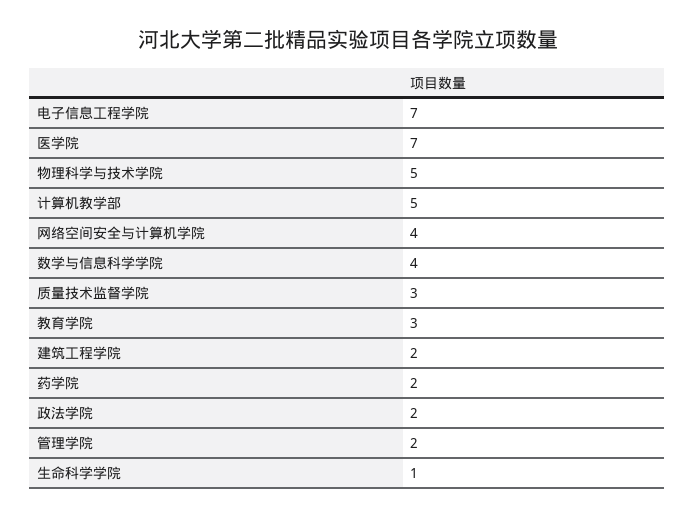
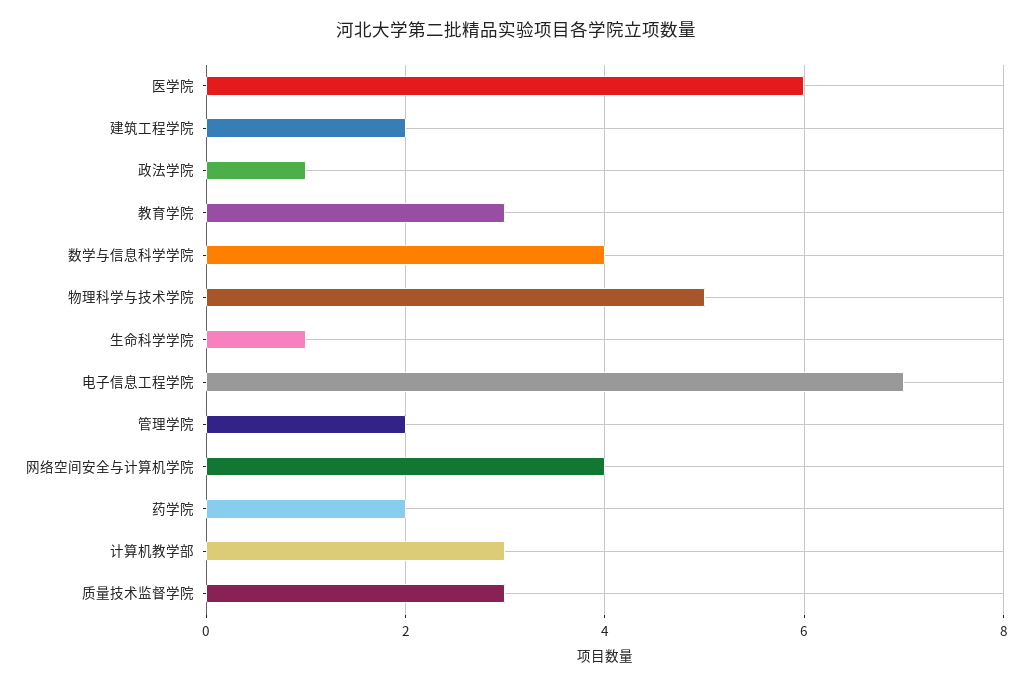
  {
    "电子信息工程学院": 7,
-   "医学院": 7,
+   "医学院": 6,
    "物理科学与技术学院": 5,
-   "计算机教学部": 5,
+   "计算机教学部": 3,
    "网络空间安全与计算机学院": 4,
    "数学与信息科学学院": 4,
    "质量技术监督学院": 3,
    "教育学院": 3,
    "建筑工程学院": 2,
    "药学院": 2,
-   "政法学院": 2,
+   "政法学院": 1,
    "管理学院": 2,
    "生命科学学院": 1
  }

